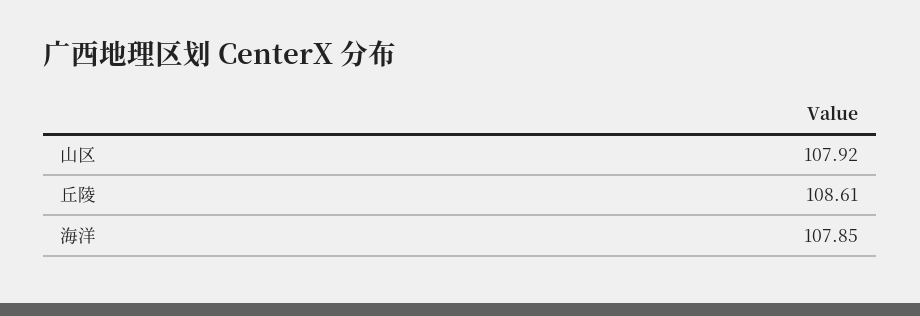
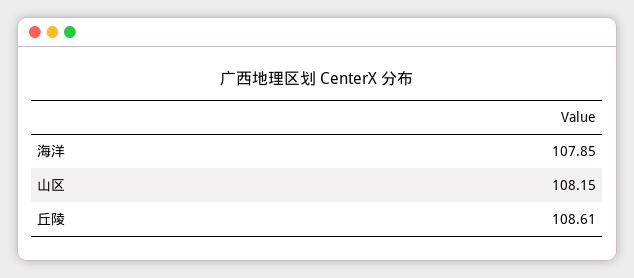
  {
-   "山区": 107.92,
+   "山区": 108.15,
    "丘陵": 108.61,
    "海洋": 107.85
  }

